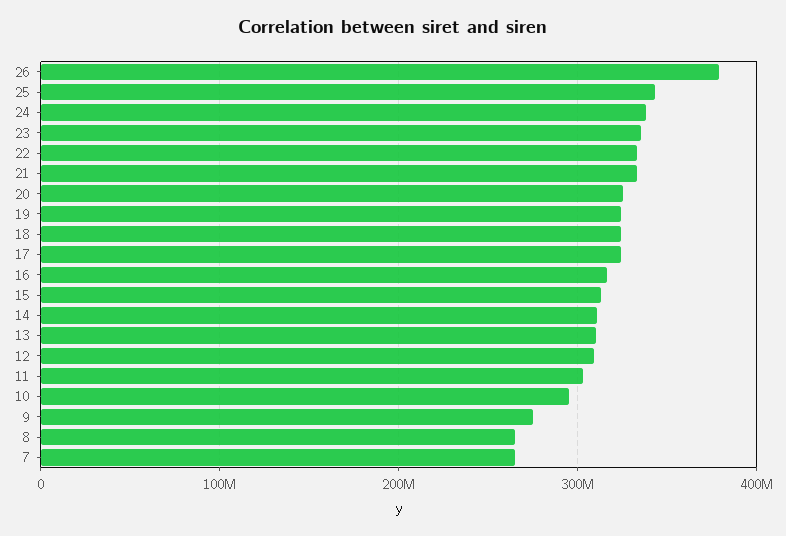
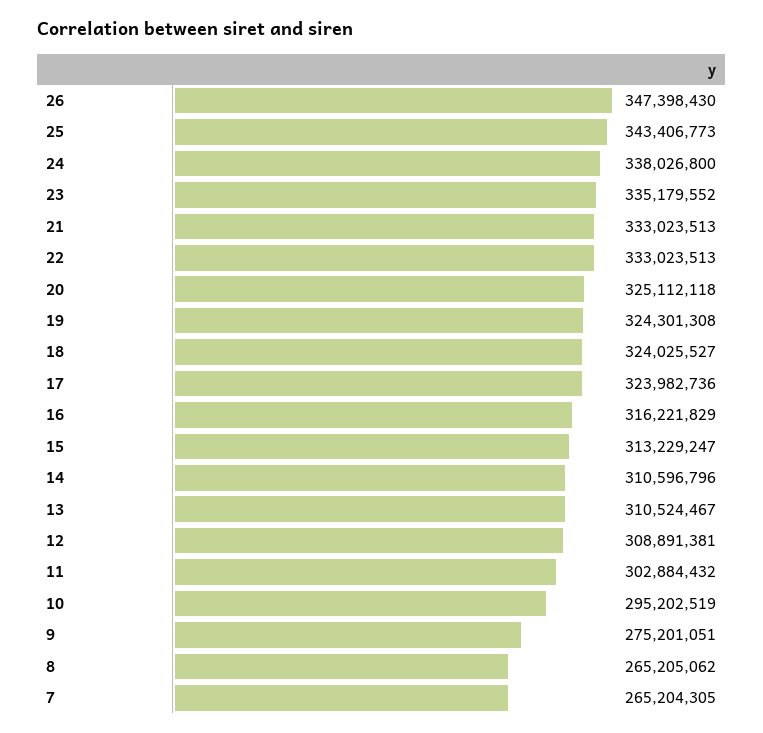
  {
-   "26": 380000000,
+   "26": 347398430,
    "25": 343406773,
    "24": 338026800,
    "23": 335179552,
    "22": 333023513,
    "21": 333023513,
    "20": 325112118,
    "19": 324301308,
    "18": 324025527,
    "17": 323982736,
    "16": 316221829,
    "15": 313229247,
    "14": 310596796,
    "13": 310524467,
    "12": 308891381,
    "11": 302884432,
    "10": 295202519,
    "9": 275201051,
    "8": 265205062,
    "7": 265204305
  }

